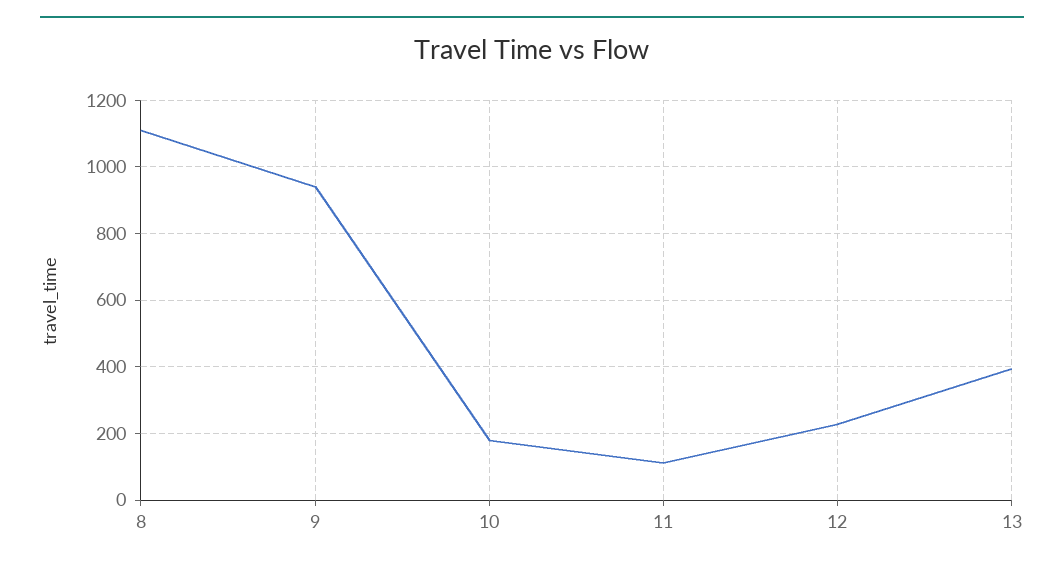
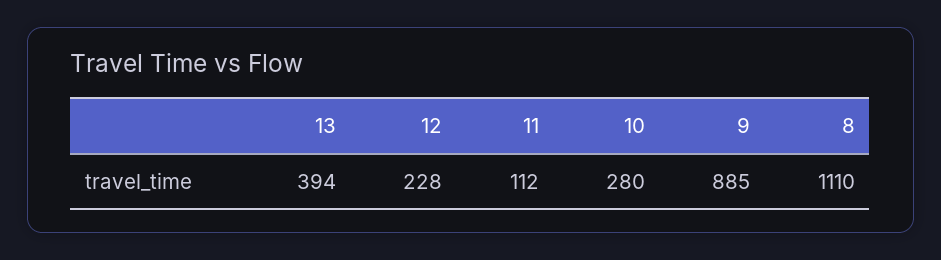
  {
    "8": 1110,
-   "9": 940,
+   "9": 885,
-   "10": 180,
+   "10": 280,
    "11": 112,
    "12": 228,
    "13": 394
  }

